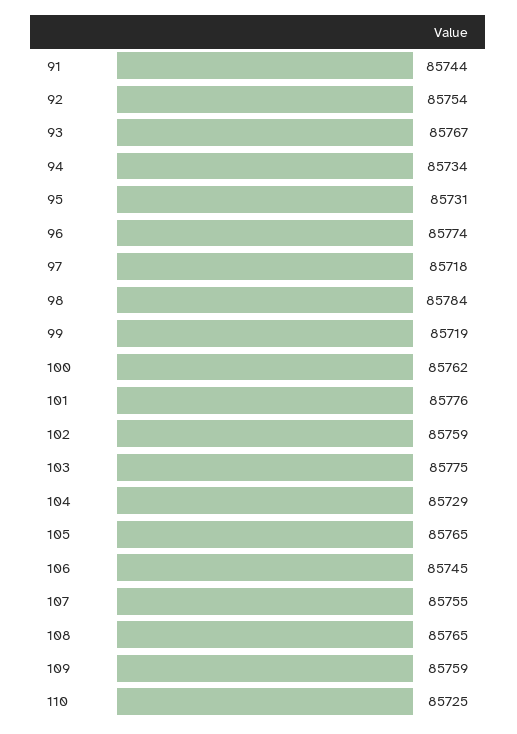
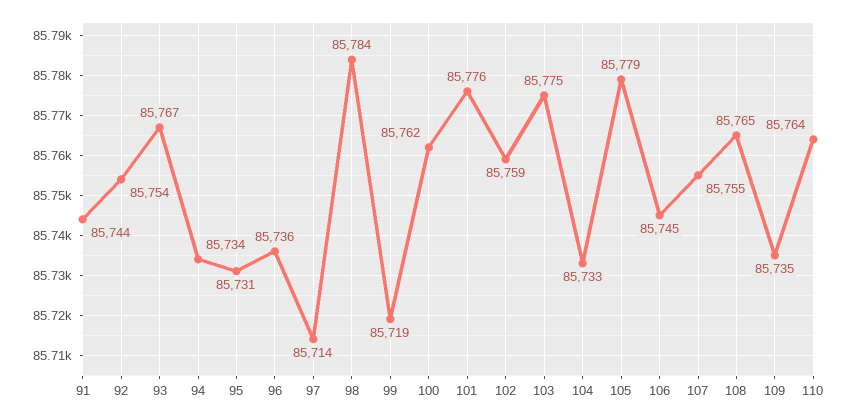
  {
    "91": 85744,
    "92": 85754,
    "93": 85767,
    "94": 85734,
    "95": 85731,
-   "96": 85774,
+   "96": 85736,
-   "97": 85718,
+   "97": 85714,
    "98": 85784,
    "99": 85719,
    "100": 85762,
    "101": 85776,
    "102": 85759,
    "103": 85775,
-   "104": 85729,
+   "104": 85733,
-   "105": 85765,
+   "105": 85779,
    "106": 85745,
    "107": 85755,
    "108": 85765,
-   "109": 85759,
+   "109": 85735,
-   "110": 85725
+   "110": 85764
  }

